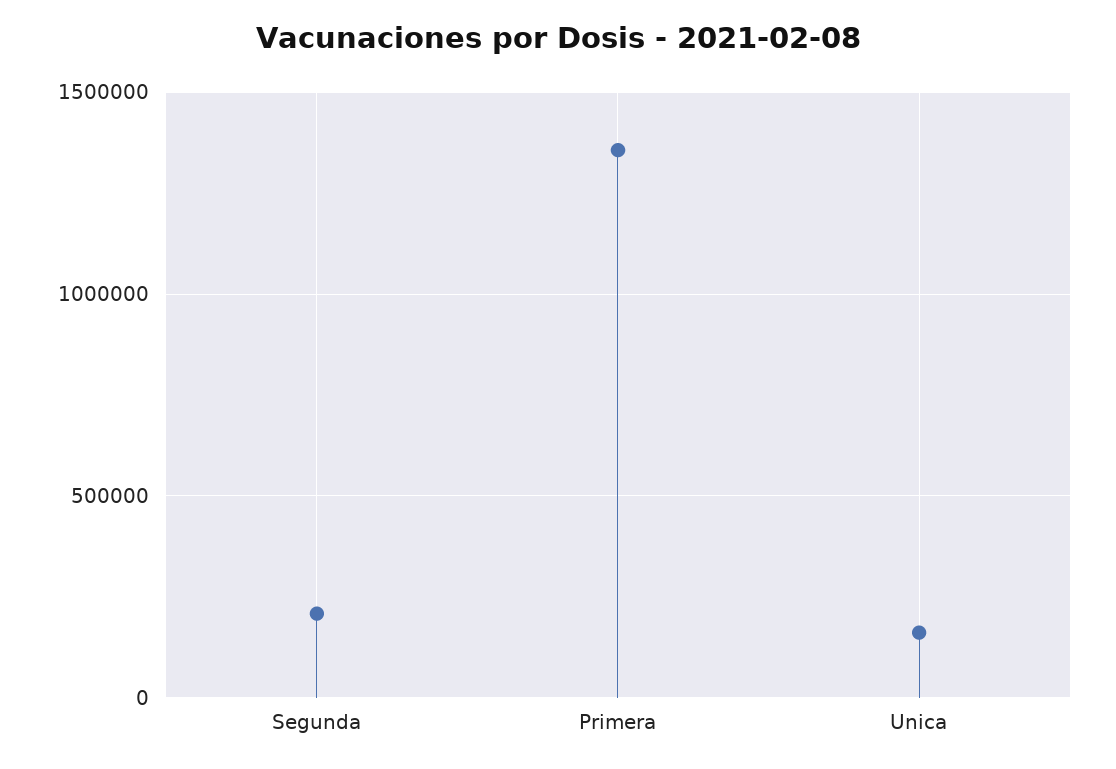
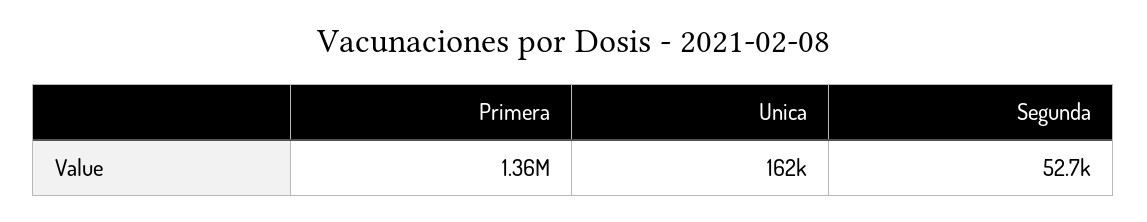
  {
-   "Segunda": 200000,
+   "Segunda": 52700,
    "Primera": 1360000,
    "Unica": 162000
  }

